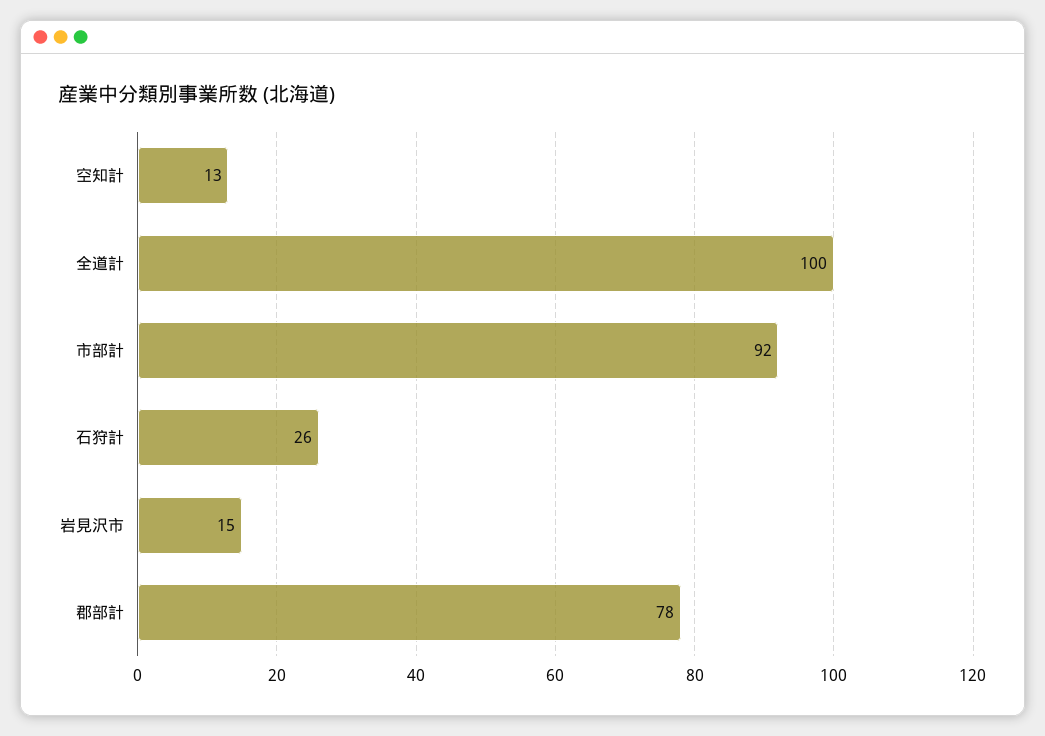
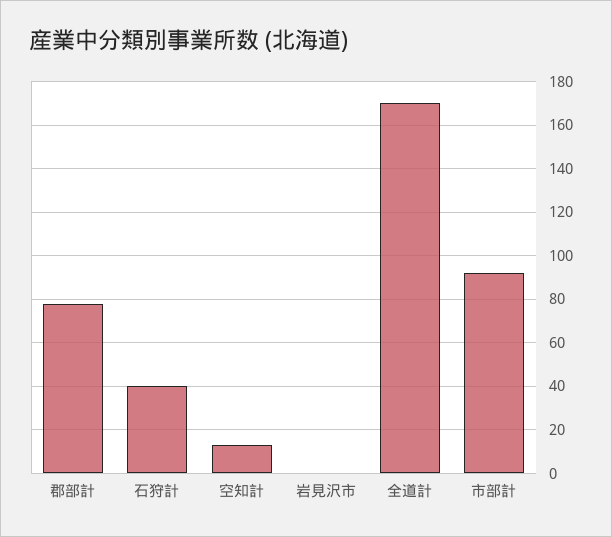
  {
    "空知計": 13,
-   "全道計": 100,
+   "全道計": 170,
    "市部計": 92,
-   "石狩計": 26,
+   "石狩計": 40,
-   "岩見沢市": 15,
+   "岩見沢市": 0,
    "郡部計": 78
  }

